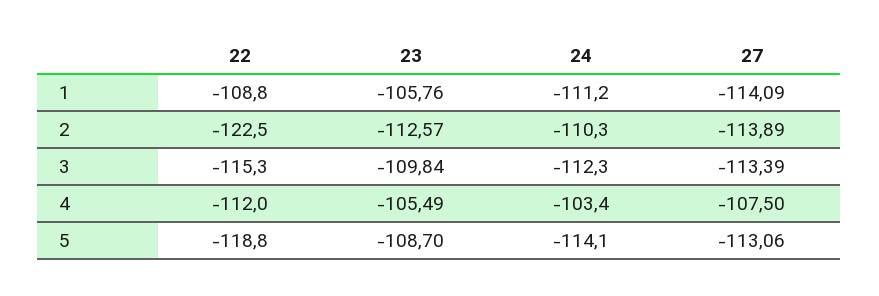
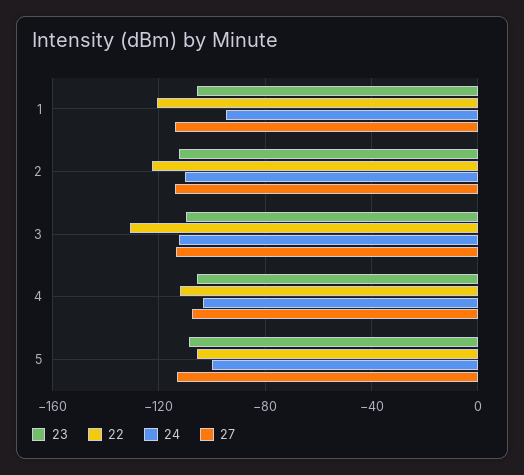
  {
    "22": {
-     "1": -108.8,
+     "1": -120,
      "2": -122.5,
-     "3": -115.3,
+     "3": -130,
      "4": -112,
-     "5": -118.8
+     "5": -105
    },
    "23": {
      "1": -105.76,
      "2": -112.57,
      "3": -109.84,
      "4": -105.49,
      "5": -108.7
    },
    "24": {
-     "1": -111.2,
+     "1": -95,
      "2": -110.3,
      "3": -112.3,
      "4": -103.4,
-     "5": -114.1
+     "5": -100
    },
    "27": {
      "1": -114.09,
      "2": -113.89,
      "3": -113.39,
      "4": -107.5,
      "5": -113.06
    }
  }

